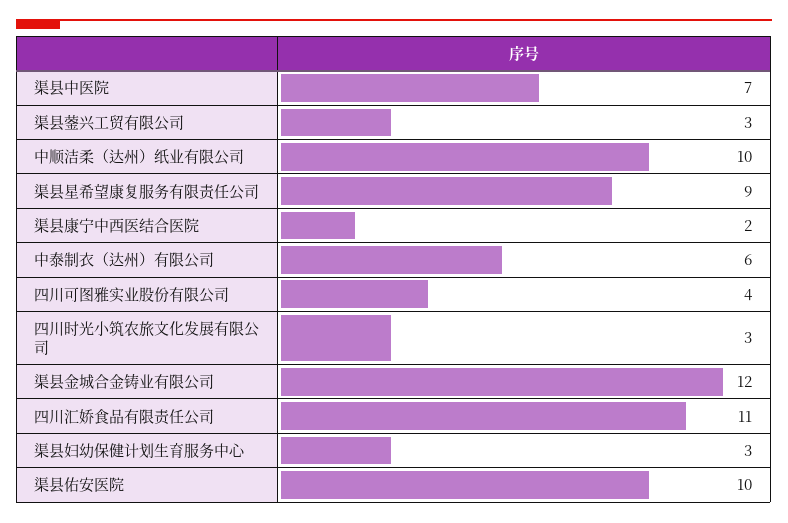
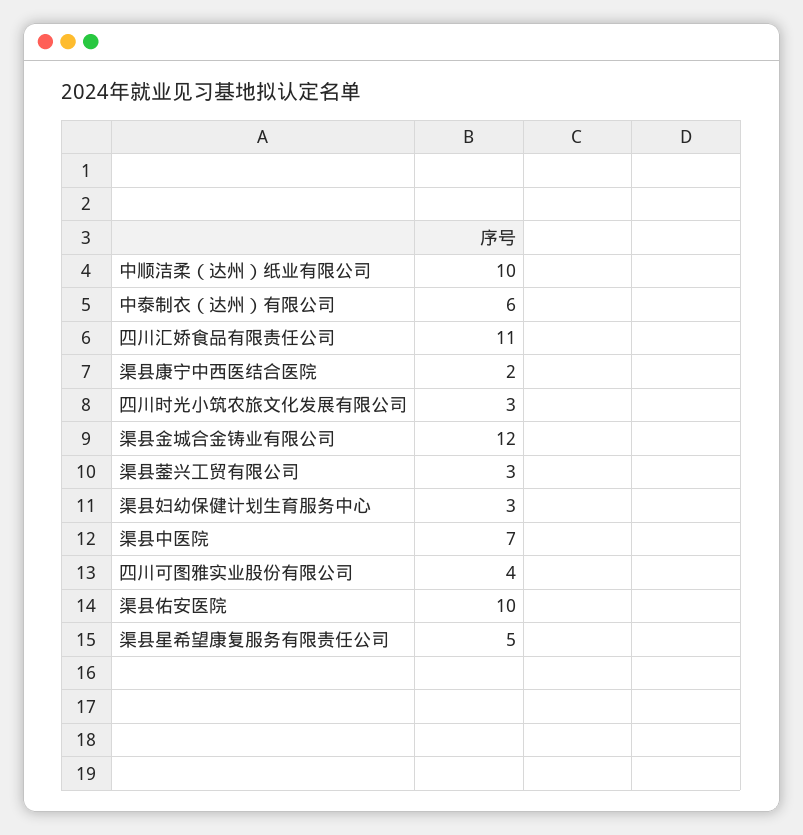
  {
    "渠县中医院": 7,
    "渠县蓥兴工贸有限公司": 3,
    "中顺洁柔（达州）纸业有限公司": 10,
-   "渠县星希望康复服务有限责任公司": 9,
+   "渠县星希望康复服务有限责任公司": 5,
    "渠县康宁中西医结合医院": 2,
    "中泰制衣（达州）有限公司": 6,
    "四川可图雅实业股份有限公司": 4,
    "四川时光小筑农旅文化发展有限公司": 3,
    "渠县金城合金铸业有限公司": 12,
    "四川汇娇食品有限责任公司": 11,
    "渠县妇幼保健计划生育服务中心": 3,
    "渠县佑安医院": 10
  }

